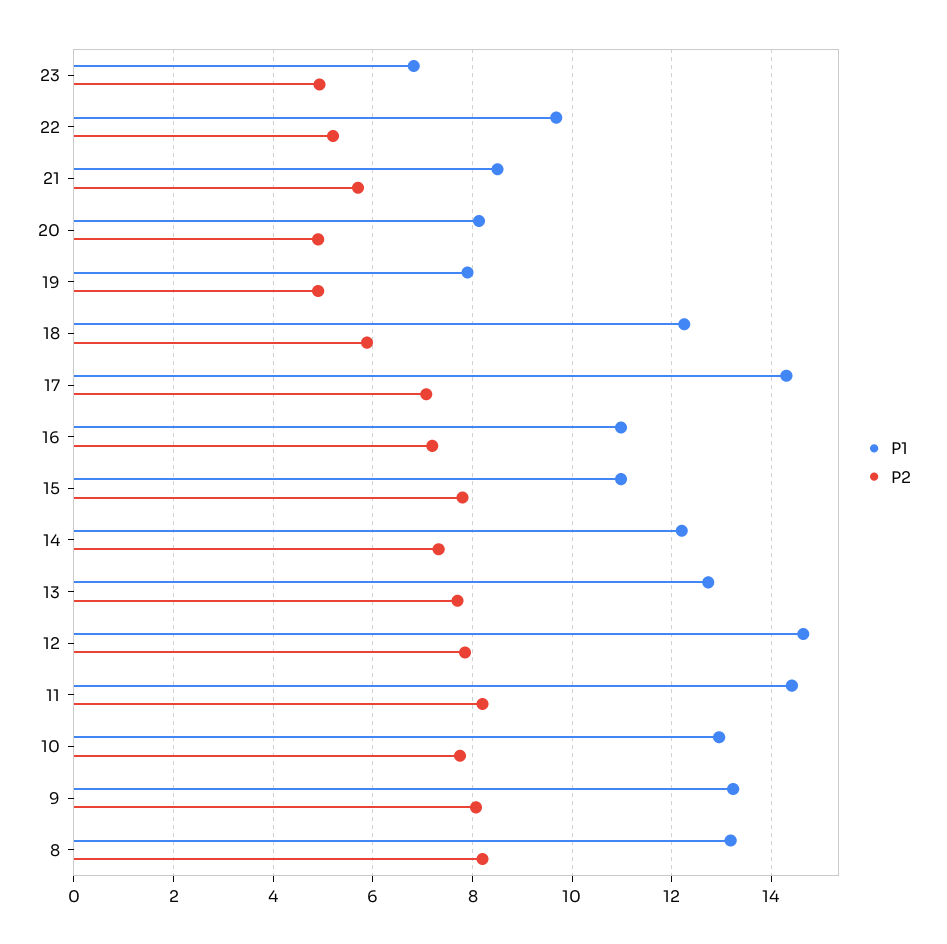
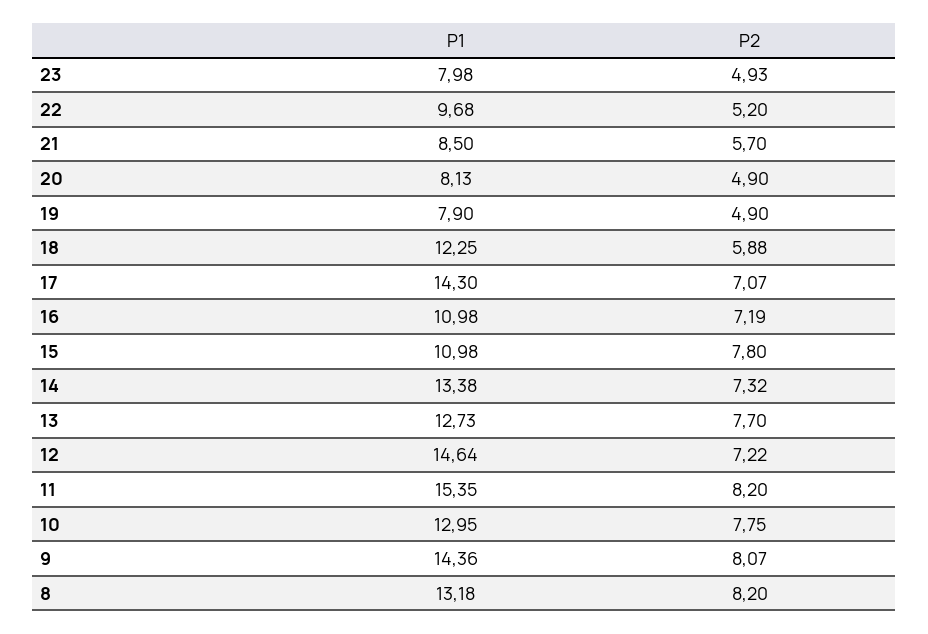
  {
    "P1": {
-     "23": 6.8,
+     "23": 7.98,
      "22": 9.68,
      "21": 8.5,
      "20": 8.13,
      "19": 7.9,
      "18": 12.25,
      "17": 14.3,
      "16": 10.98,
      "15": 10.98,
-     "14": 12.2,
+     "14": 13.38,
      "13": 12.73,
      "12": 14.64,
-     "11": 14.4,
+     "11": 15.35,
      "10": 12.95,
-     "9": 13.2,
+     "9": 14.36,
      "8": 13.18
    },
    "P2": {
      "23": 4.93,
      "22": 5.2,
      "21": 5.7,
      "20": 4.9,
      "19": 4.9,
      "18": 5.88,
      "17": 7.07,
      "16": 7.19,
      "15": 7.8,
      "14": 7.32,
      "13": 7.7,
-     "12": 7.8,
+     "12": 7.22,
      "11": 8.2,
      "10": 7.75,
      "9": 8.07,
      "8": 8.2
    }
  }

